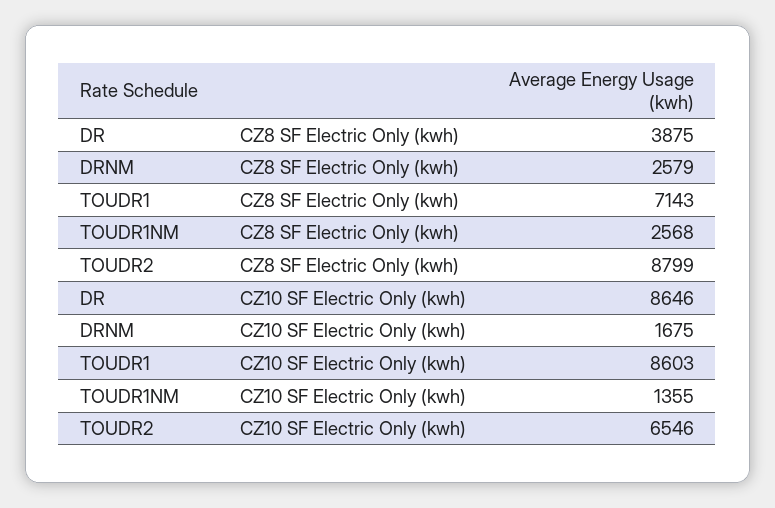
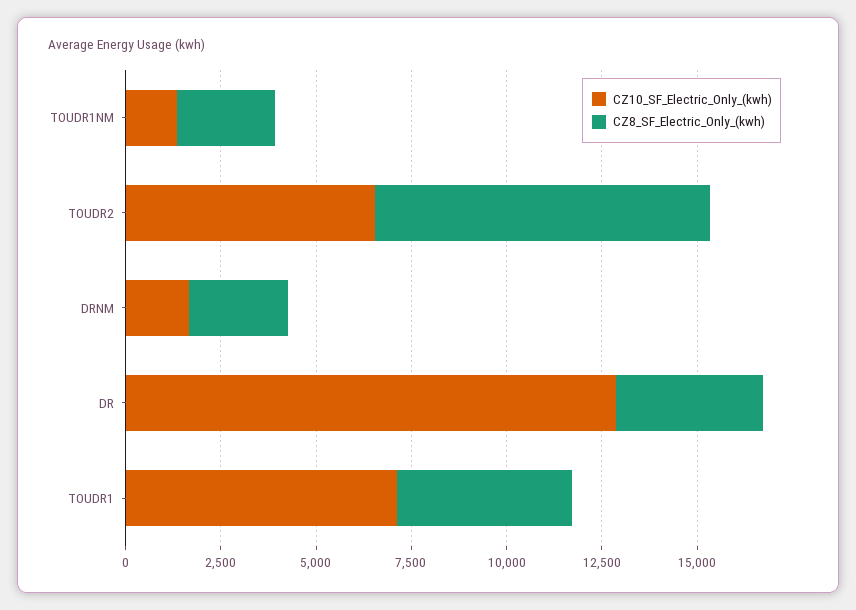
  {
    "CZ8 SF Electric Only (kwh)": {
      "DR": 3875,
      "DRNM": 2579,
-     "TOUDR1": 7143,
+     "TOUDR1": 4500,
      "TOUDR1NM": 2568,
      "TOUDR2": 8799
    },
    "CZ10 SF Electric Only (kwh)": {
-     "DR": 8646,
+     "DR": 13000,
      "DRNM": 1675,
-     "TOUDR1": 8603,
+     "TOUDR1": 7000,
      "TOUDR1NM": 1355,
      "TOUDR2": 6546
    }
  }

